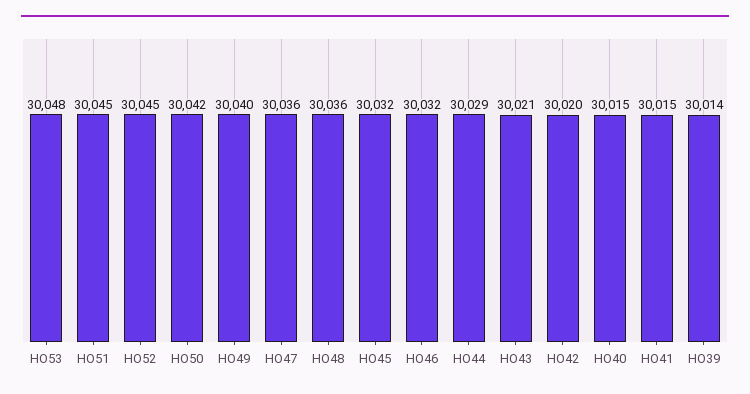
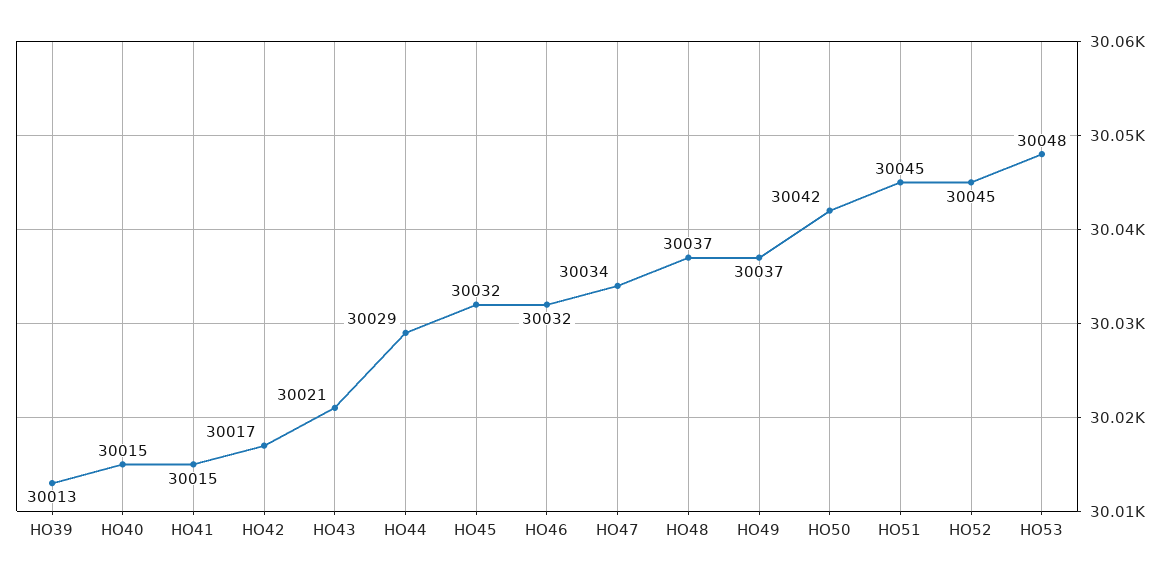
  {
    "HO53": 30048,
    "HO51": 30045,
    "HO52": 30045,
    "HO50": 30042,
-   "HO49": 30040,
+   "HO49": 30037,
-   "HO47": 30036,
+   "HO47": 30034,
-   "HO48": 30036,
+   "HO48": 30037,
    "HO45": 30032,
    "HO46": 30032,
    "HO44": 30029,
    "HO43": 30021,
-   "HO42": 30020,
+   "HO42": 30017,
    "HO40": 30015,
    "HO41": 30015,
-   "HO39": 30014
+   "HO39": 30013
  }

